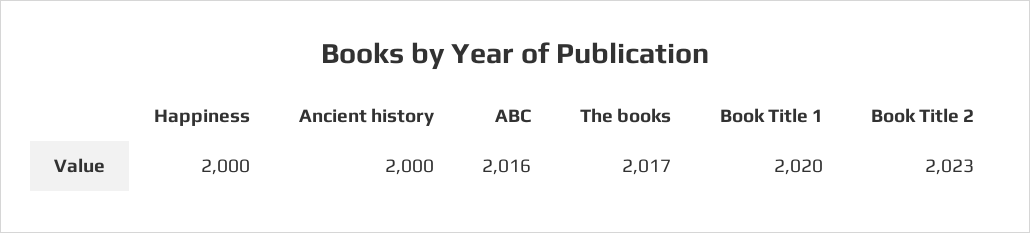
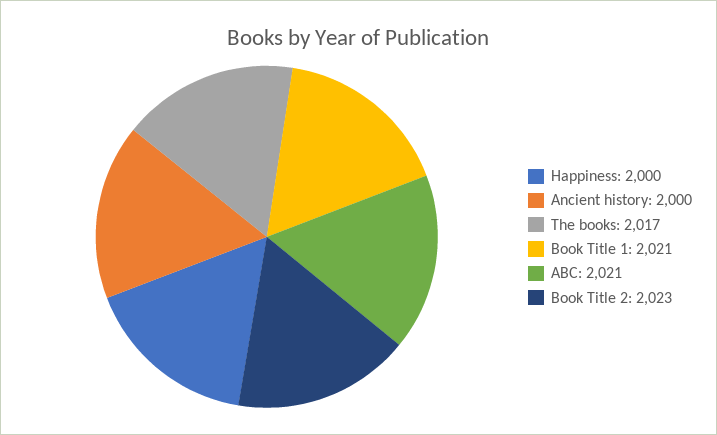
  {
    "Happiness": 2000,
    "Ancient history": 2000,
-   "ABC": 2016,
+   "ABC": 2021,
    "The books": 2017,
-   "Book Title 1": 2020,
+   "Book Title 1": 2021,
    "Book Title 2": 2023
  }

